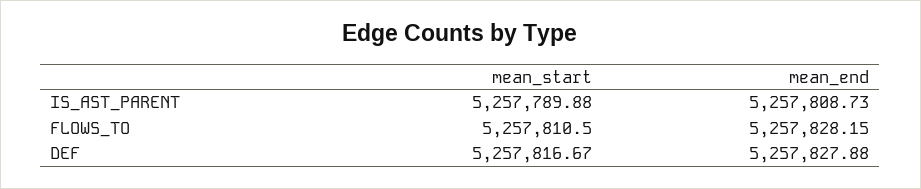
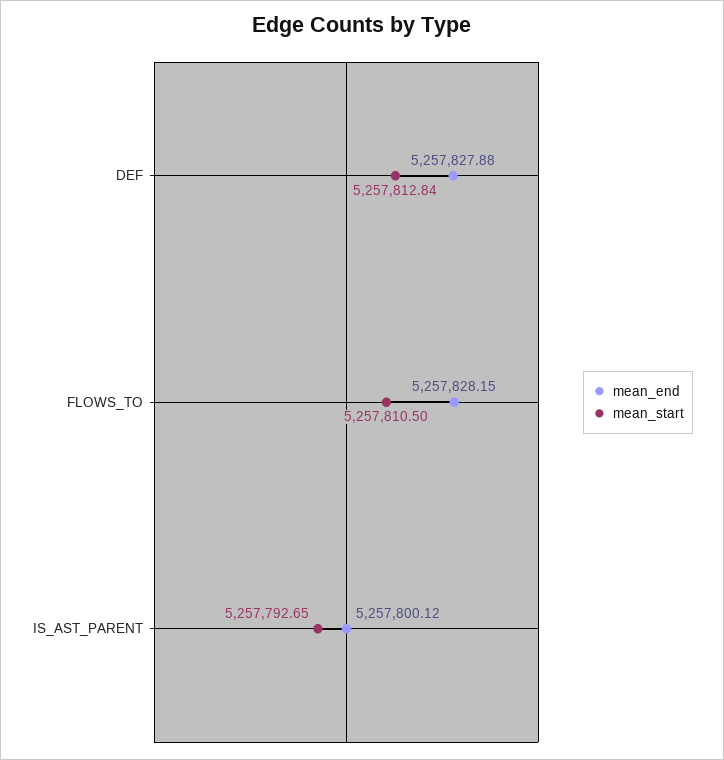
  {
    "mean_start": {
-     "IS_AST_PARENT": 5257789.88,
+     "IS_AST_PARENT": 5257792.65,
      "FLOWS_TO": 5257810.5,
-     "DEF": 5257816.67
+     "DEF": 5257812.84
    },
    "mean_end": {
-     "IS_AST_PARENT": 5257808.73,
+     "IS_AST_PARENT": 5257800.12,
      "FLOWS_TO": 5257828.15,
      "DEF": 5257827.88
    }
  }

